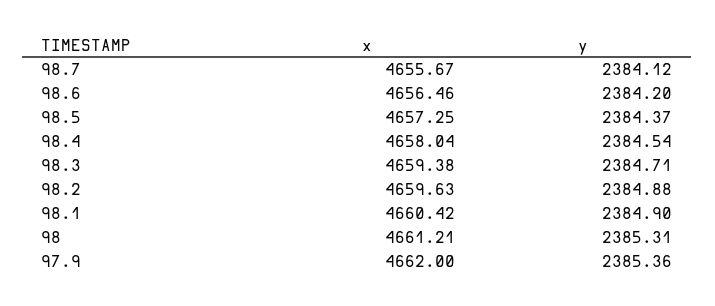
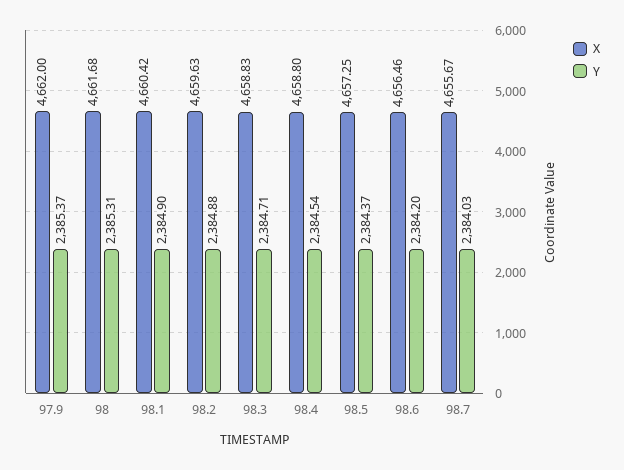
  {
    "x": {
      "98.7": 4655.67,
      "98.6": 4656.46,
      "98.5": 4657.25,
-     "98.4": 4658.04,
+     "98.4": 4658.8,
-     "98.3": 4659.38,
+     "98.3": 4658.83,
      "98.2": 4659.63,
      "98.1": 4660.42,
-     "98": 4661.21,
+     "98": 4661.68,
      "97.9": 4662
    },
    "y": {
-     "98.7": 2384.12,
+     "98.7": 2384.03,
      "98.6": 2384.2,
      "98.5": 2384.37,
      "98.4": 2384.54,
      "98.3": 2384.71,
      "98.2": 2384.88,
      "98.1": 2384.9,
      "98": 2385.31,
-     "97.9": 2385.36
+     "97.9": 2385.37
    }
  }

